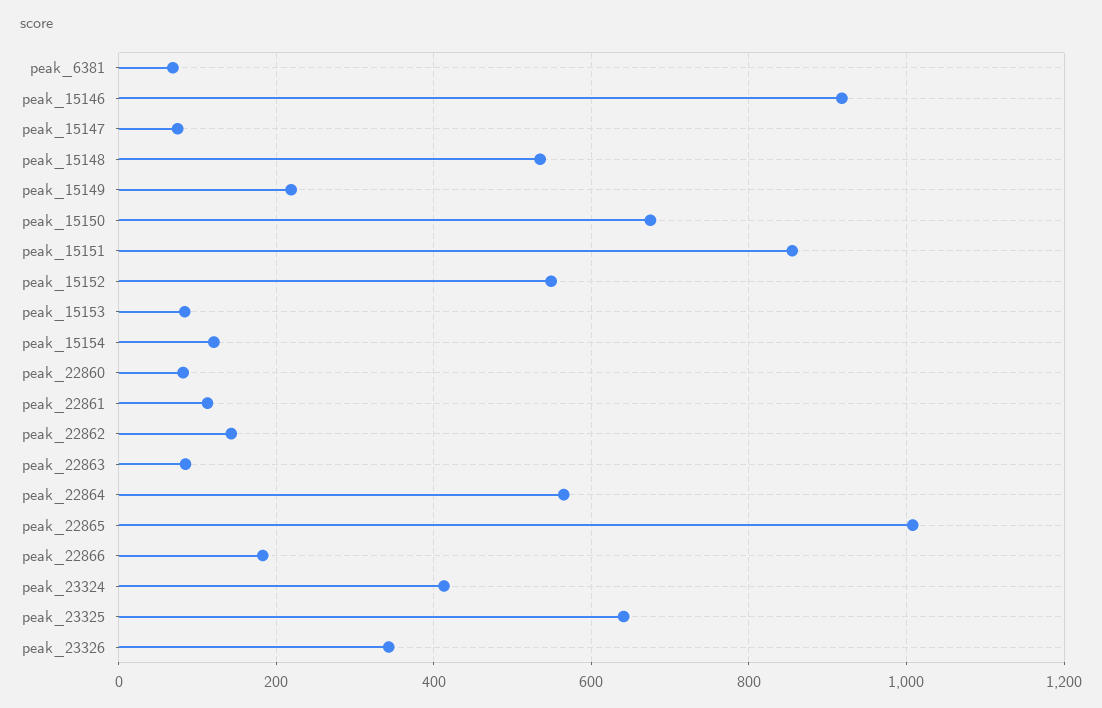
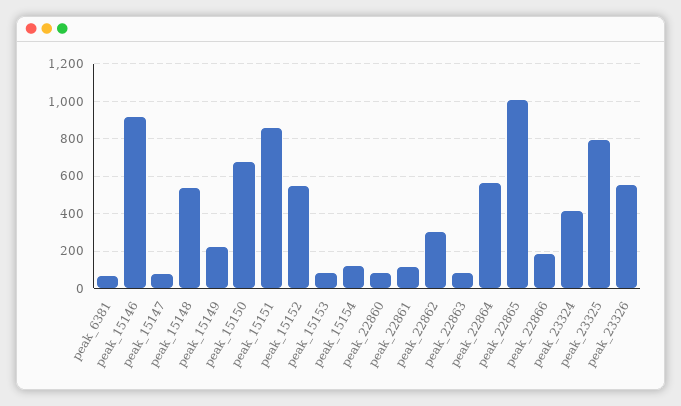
  {
    "peak_6381": 60,
    "peak_15146": 920,
    "peak_15147": 80,
    "peak_15148": 540,
    "peak_15149": 220,
    "peak_15150": 680,
    "peak_15151": 860,
    "peak_15152": 540,
    "peak_15153": 80,
    "peak_15154": 120,
    "peak_22860": 80,
    "peak_22861": 120,
-   "peak_22862": 140,
+   "peak_22862": 300,
    "peak_22863": 80,
    "peak_22864": 560,
    "peak_22865": 1000,
    "peak_22866": 180,
    "peak_23324": 420,
-   "peak_23325": 640,
+   "peak_23325": 800,
-   "peak_23326": 340
+   "peak_23326": 550
  }

